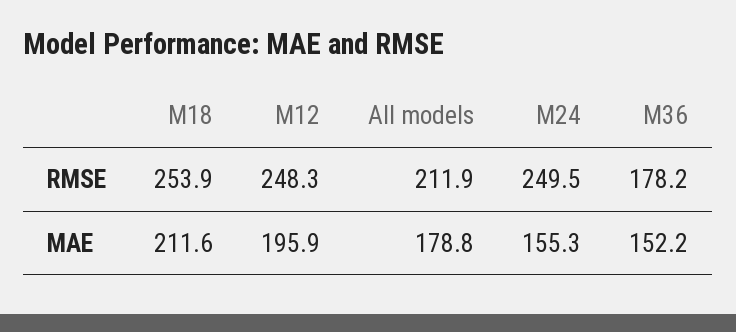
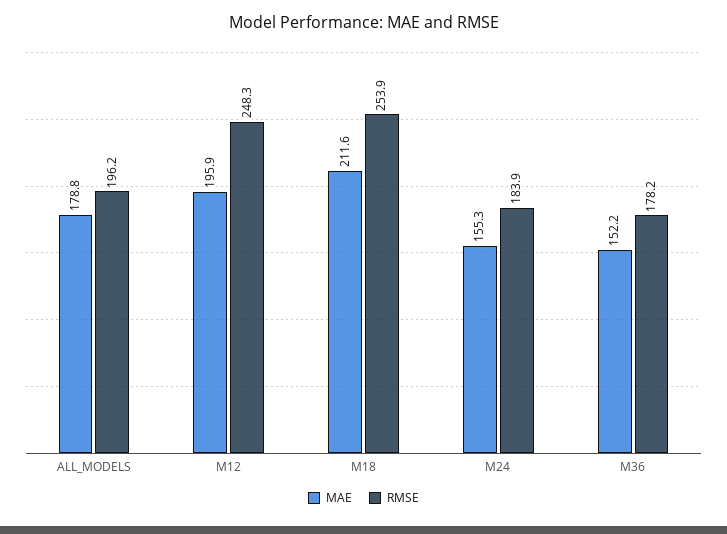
  {
    "RMSE": {
      "M18": 253.9,
      "M12": 248.3,
-     "All models": 211.9,
+     "All models": 196.2,
-     "M24": 249.5,
+     "M24": 183.9,
      "M36": 178.2
    },
    "MAE": {
      "M18": 211.6,
      "M12": 195.9,
      "All models": 178.8,
      "M24": 155.3,
      "M36": 152.2
    }
  }

